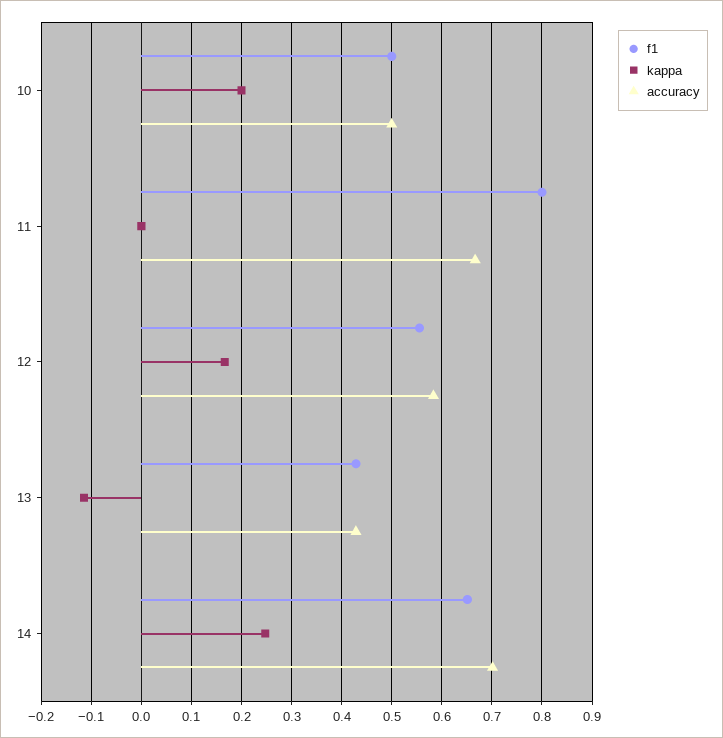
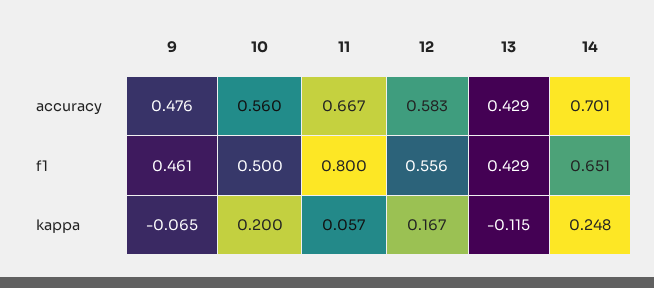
  {
    "f1": {
      "10": 0.5,
      "11": 0.8,
      "12": 0.556,
      "13": 0.429,
-     "14": 0.651
+     "14": 0.651,
+     "9": 0.461
    },
    "kappa": {
      "10": 0.2,
-     "11": 0,
+     "11": 0.057,
      "12": 0.167,
      "13": -0.115,
-     "14": 0.248
+     "14": 0.248,
+     "9": -0.065
    },
    "accuracy": {
-     "10": 0.5,
+     "10": 0.56,
      "11": 0.667,
      "12": 0.583,
      "13": 0.429,
-     "14": 0.701
+     "14": 0.701,
+     "9": 0.476
    }
  }

